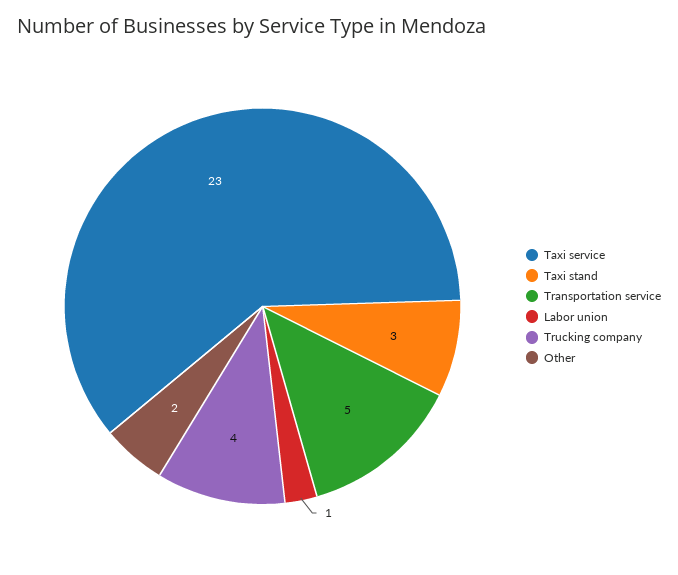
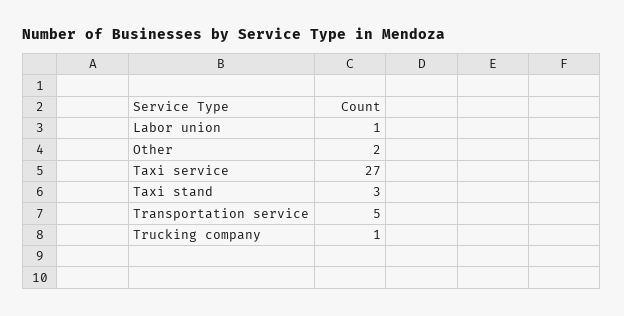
  {
-   "Taxi service": 23,
+   "Taxi service": 27,
    "Taxi stand": 3,
    "Transportation service": 5,
    "Labor union": 1,
-   "Trucking company": 4,
+   "Trucking company": 1,
    "Other": 2
  }

